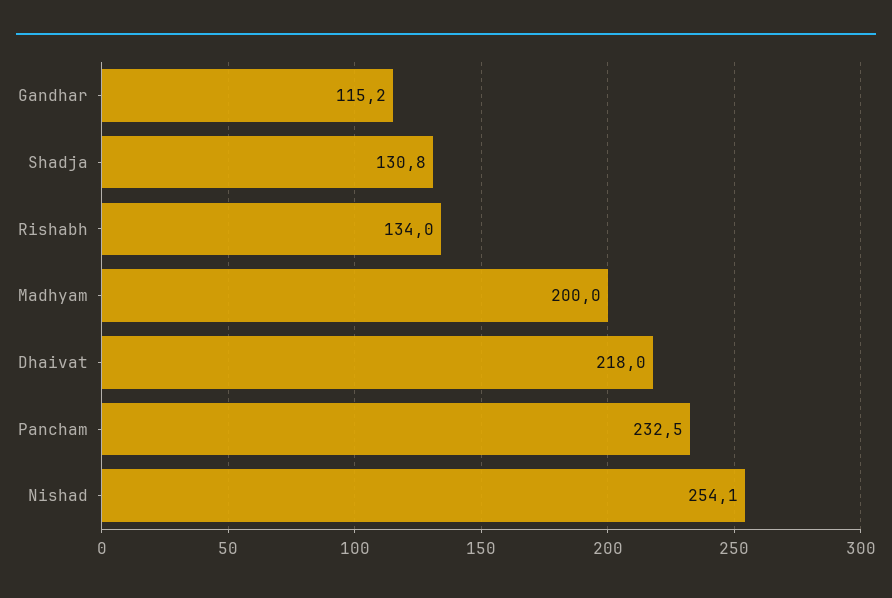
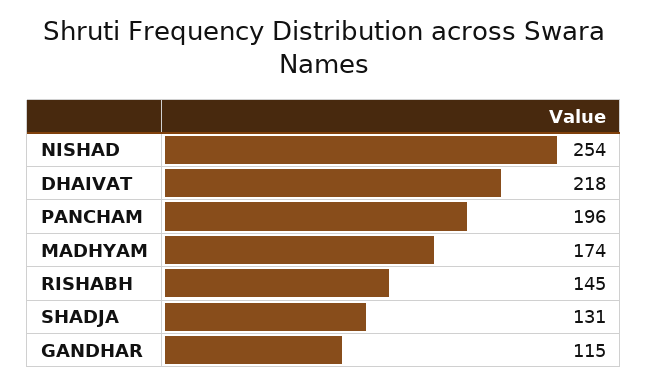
  {
    "Gandhar": 115.2,
    "Shadja": 130.8,
-   "Rishabh": 134,
+   "Rishabh": 145,
-   "Madhyam": 200,
+   "Madhyam": 174,
    "Dhaivat": 218,
-   "Pancham": 232.5,
+   "Pancham": 196,
    "Nishad": 254.1
  }

